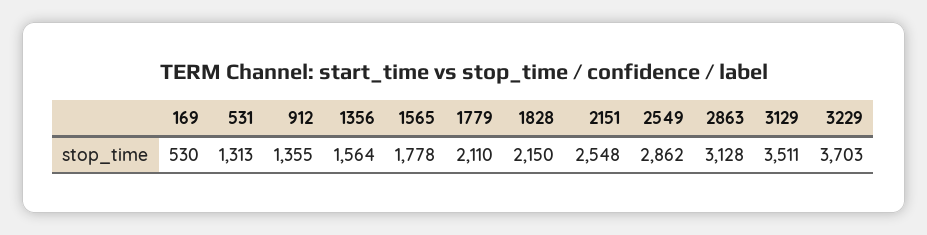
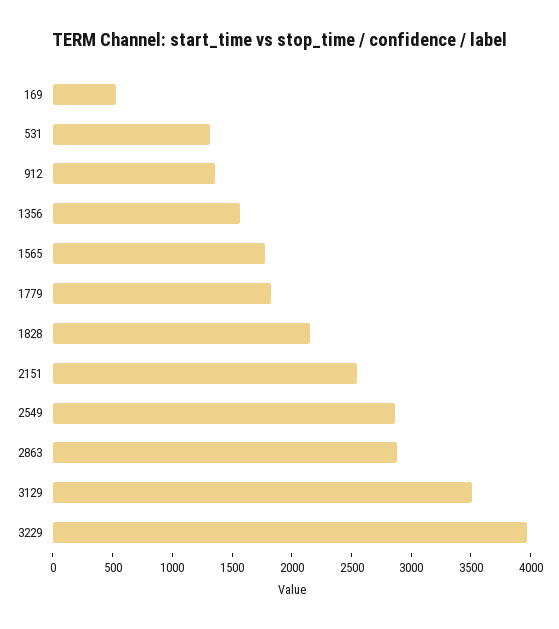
  {
    "169": 530,
    "531": 1313,
    "912": 1355,
    "1356": 1564,
    "1565": 1778,
-   "1779": 2110,
+   "1779": 1800,
    "1828": 2150,
    "2151": 2548,
    "2549": 2862,
-   "2863": 3128,
+   "2863": 2900,
    "3129": 3511,
-   "3229": 3703
+   "3229": 4000
  }

